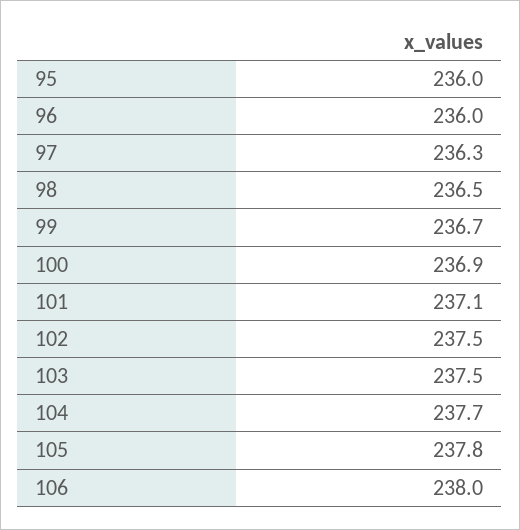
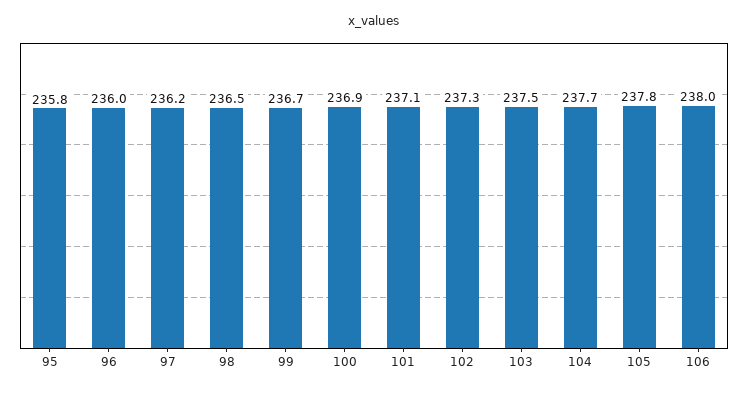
  {
-   "95": 236,
+   "95": 235.8,
    "96": 236,
-   "97": 236.3,
+   "97": 236.2,
    "98": 236.5,
    "99": 236.7,
    "100": 236.9,
    "101": 237.1,
-   "102": 237.5,
+   "102": 237.3,
    "103": 237.5,
    "104": 237.7,
    "105": 237.8,
    "106": 238
  }

